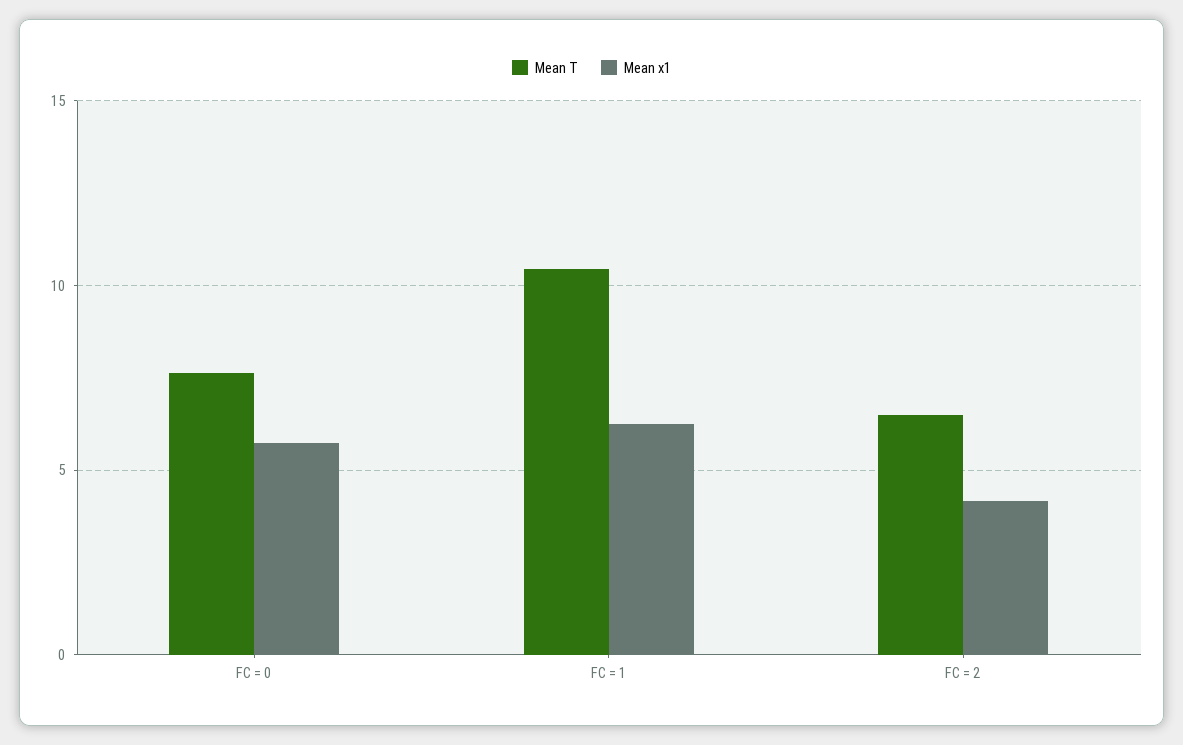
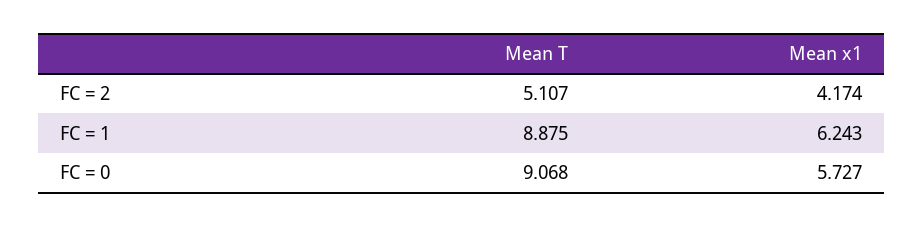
  {
    "Mean T": {
-     "FC = 0": 7.5,
+     "FC = 0": 9.068,
-     "FC = 1": 10.5,
+     "FC = 1": 8.875,
-     "FC = 2": 6.5
+     "FC = 2": 5.107
    },
    "Mean x1": {
      "FC = 0": 5.727,
      "FC = 1": 6.243,
      "FC = 2": 4.174
    }
  }

